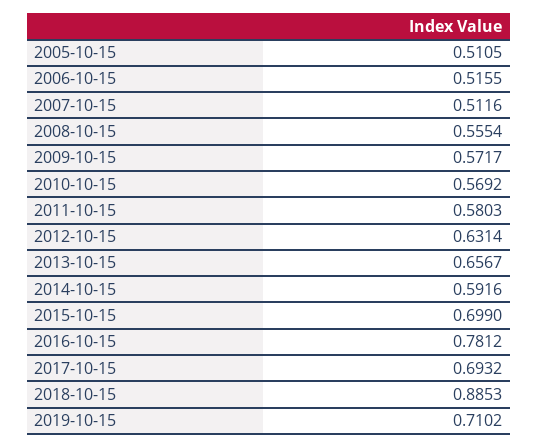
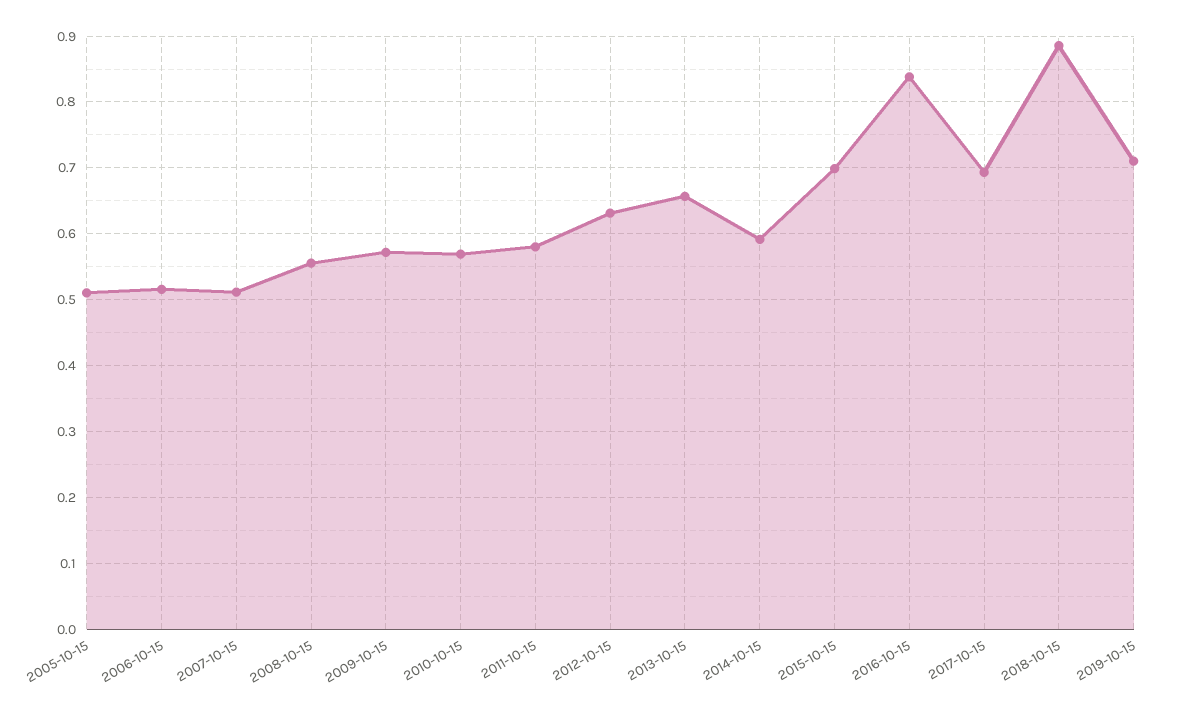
  {
    "2005-10-15": 0.5105,
    "2006-10-15": 0.5155,
    "2007-10-15": 0.5116,
    "2008-10-15": 0.5554,
    "2009-10-15": 0.5717,
    "2010-10-15": 0.5692,
    "2011-10-15": 0.5803,
    "2012-10-15": 0.6314,
    "2013-10-15": 0.6567,
    "2014-10-15": 0.5916,
    "2015-10-15": 0.699,
-   "2016-10-15": 0.7812,
+   "2016-10-15": 0.84,
    "2017-10-15": 0.6932,
    "2018-10-15": 0.8853,
    "2019-10-15": 0.7102
  }

